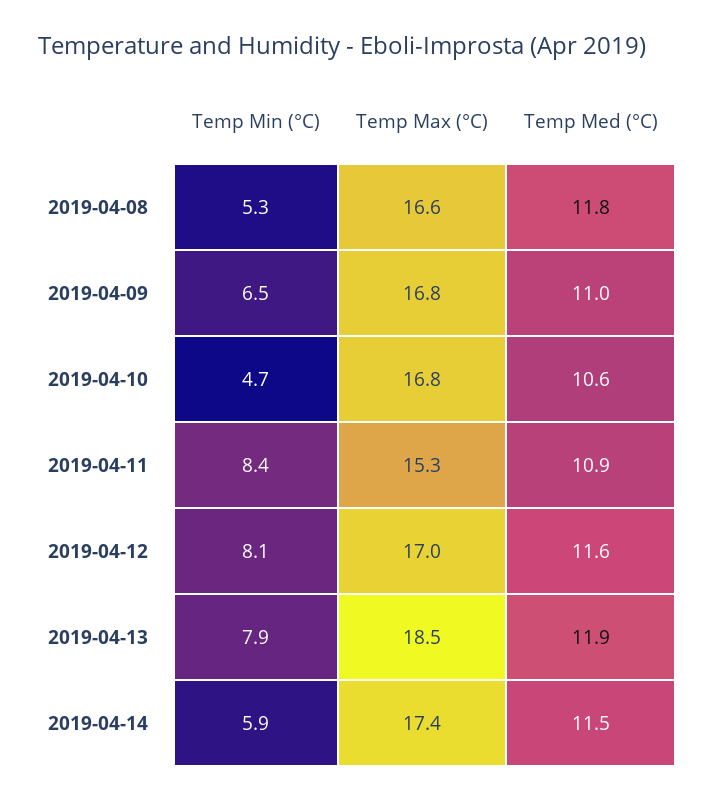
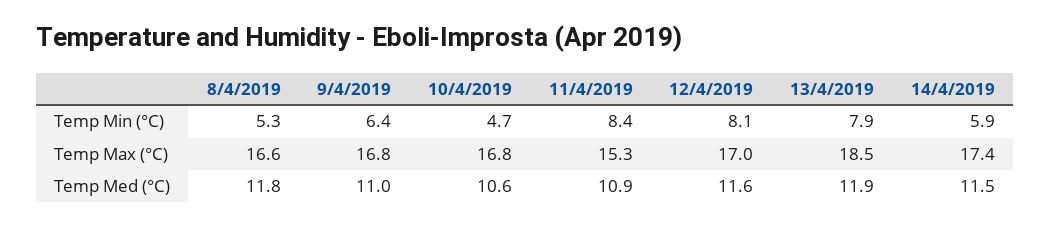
  {
    "Temp Min (°C)": {
      "2019-04-08": 5.3,
-     "2019-04-09": 6.5,
+     "2019-04-09": 6.4,
      "2019-04-10": 4.7,
      "2019-04-11": 8.4,
      "2019-04-12": 8.1,
      "2019-04-13": 7.9,
      "2019-04-14": 5.9
    },
    "Temp Max (°C)": {
      "2019-04-08": 16.6,
      "2019-04-09": 16.8,
      "2019-04-10": 16.8,
      "2019-04-11": 15.3,
      "2019-04-12": 17,
      "2019-04-13": 18.5,
      "2019-04-14": 17.4
    },
    "Temp Med (°C)": {
      "2019-04-08": 11.8,
      "2019-04-09": 11,
      "2019-04-10": 10.6,
      "2019-04-11": 10.9,
      "2019-04-12": 11.6,
      "2019-04-13": 11.9,
      "2019-04-14": 11.5
    }
  }

